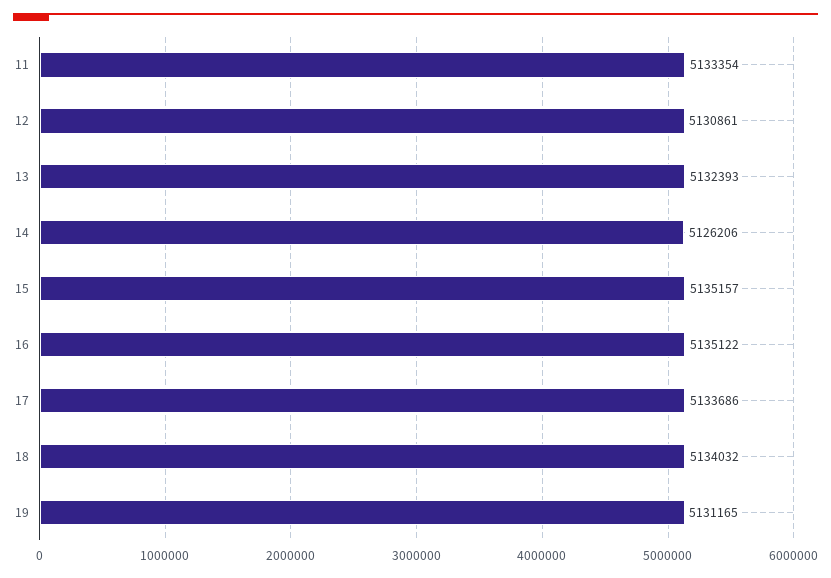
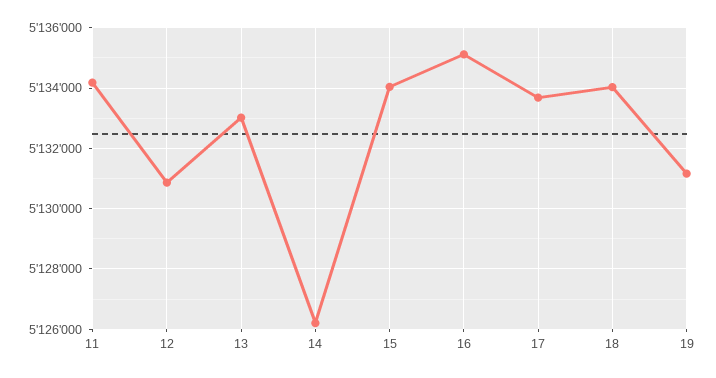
  {
-   "11": 5133354,
+   "11": 5134200,
    "12": 5130861,
-   "13": 5132393,
+   "13": 5133000,
    "14": 5126206,
-   "15": 5135157,
+   "15": 5134000,
    "16": 5135122,
    "17": 5133686,
    "18": 5134032,
    "19": 5131165
  }

